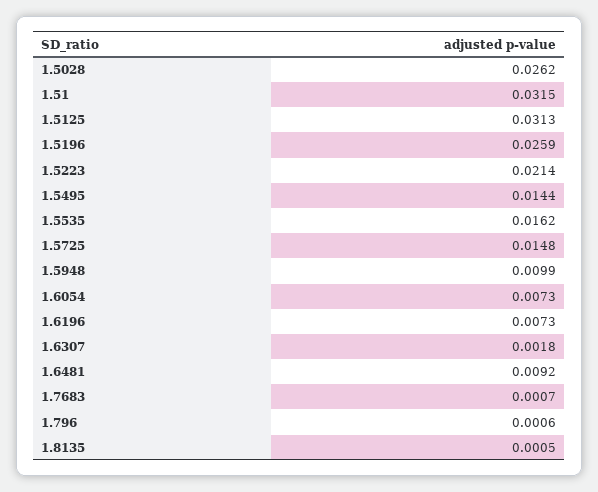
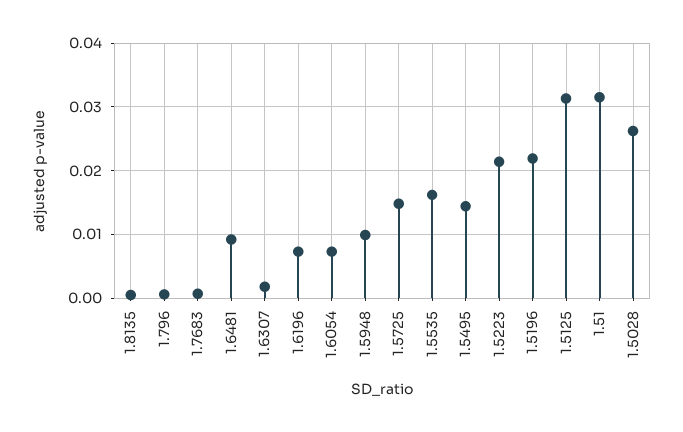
  {
    "1.5028": 0.0262,
    "1.51": 0.0315,
    "1.5125": 0.0313,
-   "1.5196": 0.0259,
+   "1.5196": 0.022,
    "1.5223": 0.0214,
    "1.5495": 0.0144,
    "1.5535": 0.0162,
    "1.5725": 0.0148,
    "1.5948": 0.0099,
    "1.6054": 0.0073,
    "1.6196": 0.0073,
    "1.6307": 0.0018,
    "1.6481": 0.0092,
    "1.7683": 0.0007,
    "1.796": 0.0006,
    "1.8135": 0.0005
  }

